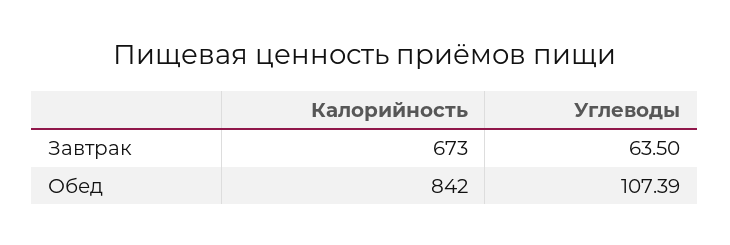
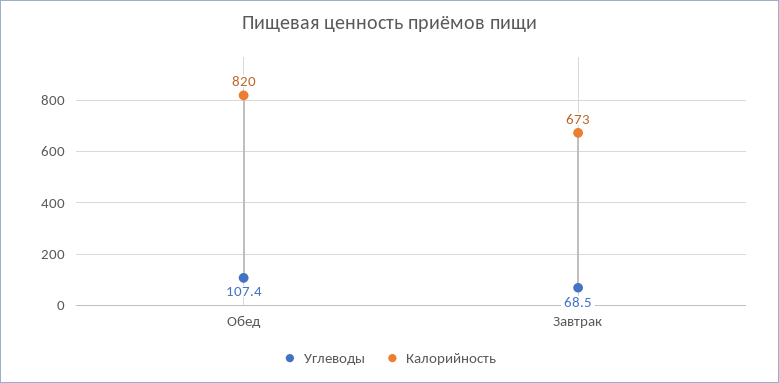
  {
    "Калорийность": {
      "Завтрак": 673,
-     "Обед": 842
+     "Обед": 820
    },
    "Углеводы": {
-     "Завтрак": 63.5,
+     "Завтрак": 68.5,
      "Обед": 107.39
    }
  }

